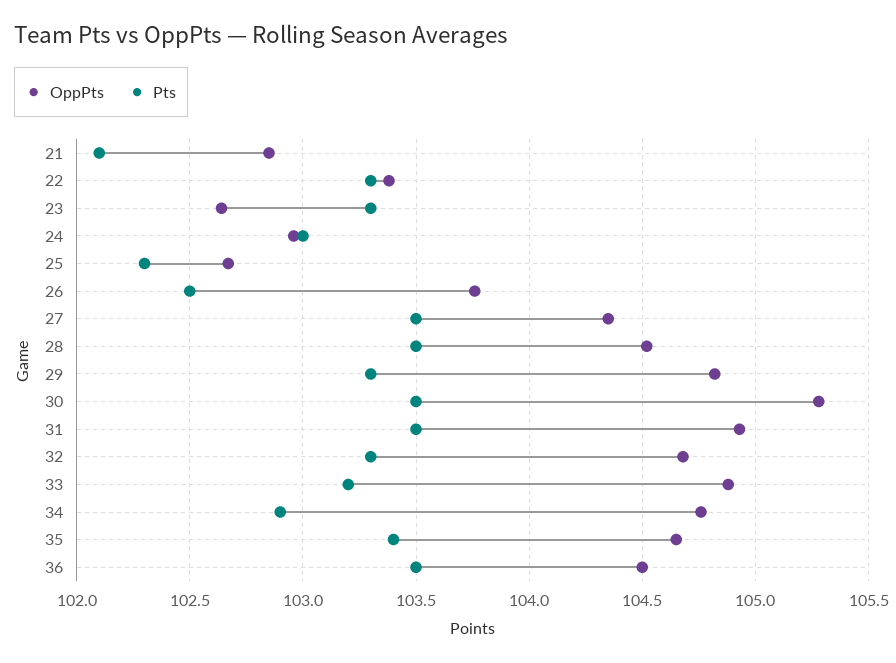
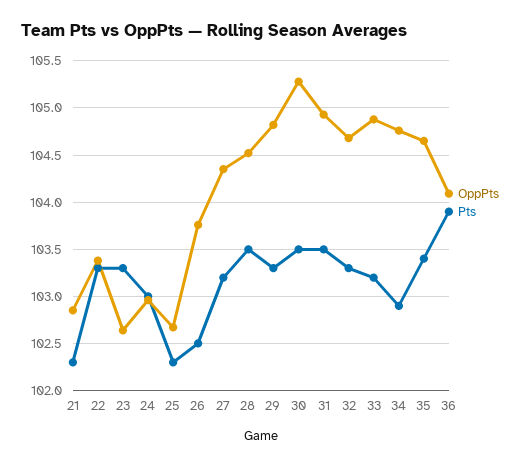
  {
    "OppPts": {
      "21": 102.85,
      "22": 103.4,
      "23": 102.65,
      "24": 102.95,
      "25": 102.65,
      "26": 103.75,
      "27": 104.35,
      "28": 104.5,
      "29": 104.8,
      "30": 105.3,
      "31": 104.95,
      "32": 104.7,
      "33": 104.9,
      "34": 104.75,
      "35": 104.65,
-     "36": 104.5
+     "36": 104.1
    },
    "Pts": {
-     "21": 102.1,
+     "21": 102.3,
      "22": 103.3,
      "23": 103.3,
      "24": 103,
      "25": 102.3,
      "26": 102.5,
-     "27": 103.5,
+     "27": 103.2,
      "28": 103.5,
      "29": 103.3,
      "30": 103.5,
      "31": 103.5,
      "32": 103.3,
      "33": 103.2,
      "34": 102.9,
      "35": 103.4,
-     "36": 103.5
+     "36": 103.9
    }
  }

